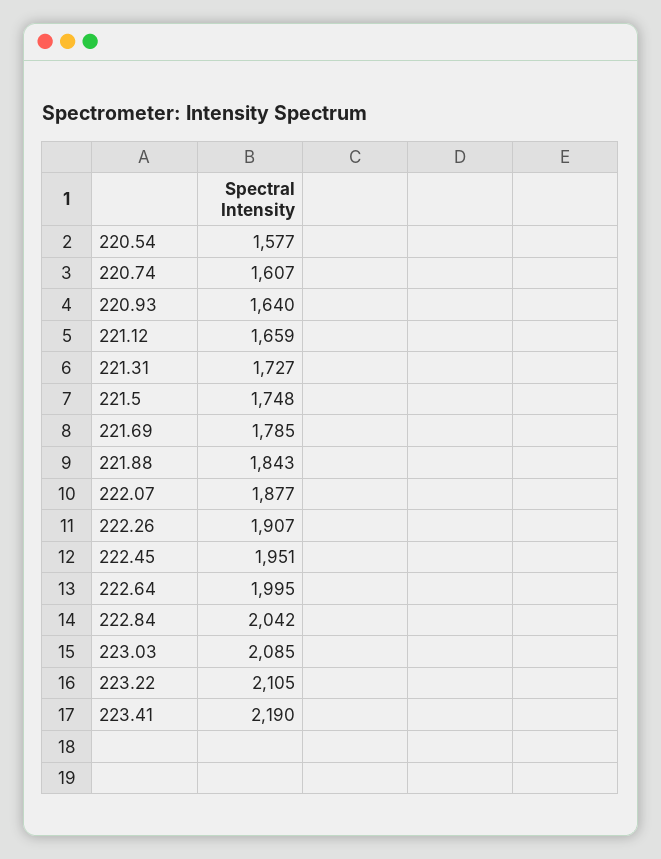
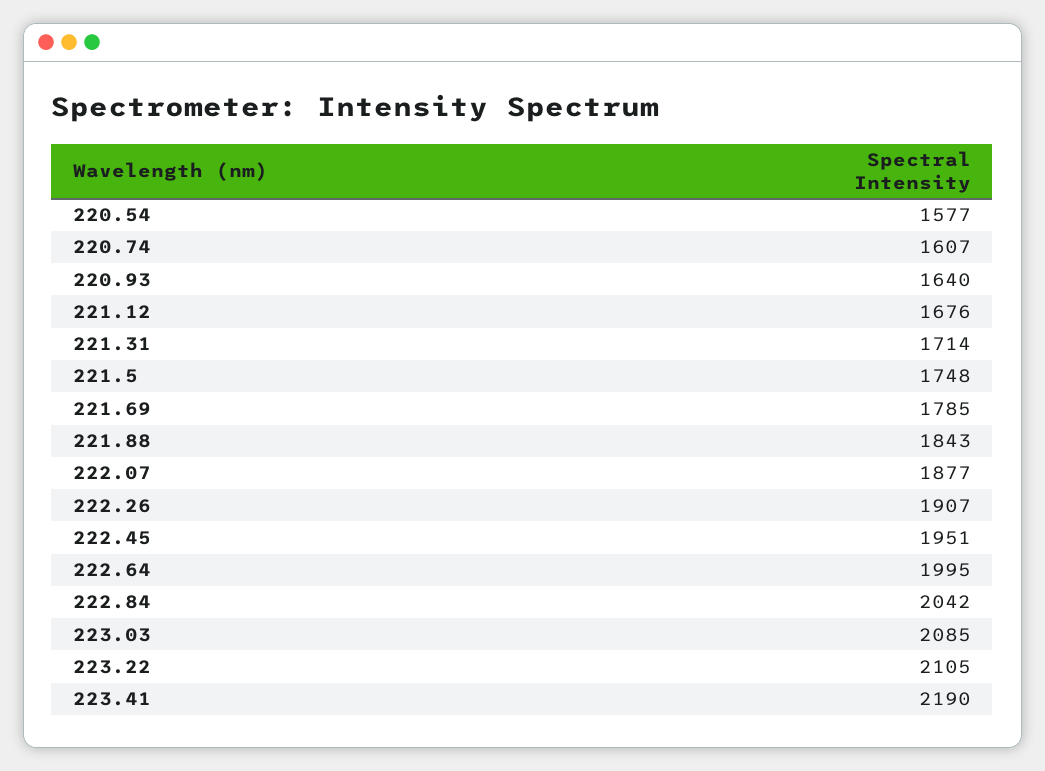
  {
    "220.54": 1577,
    "220.74": 1607,
    "220.93": 1640,
-   "221.12": 1659,
+   "221.12": 1676,
-   "221.31": 1727,
+   "221.31": 1714,
    "221.5": 1748,
    "221.69": 1785,
    "221.88": 1843,
    "222.07": 1877,
    "222.26": 1907,
    "222.45": 1951,
    "222.64": 1995,
    "222.84": 2042,
    "223.03": 2085,
    "223.22": 2105,
    "223.41": 2190
  }

